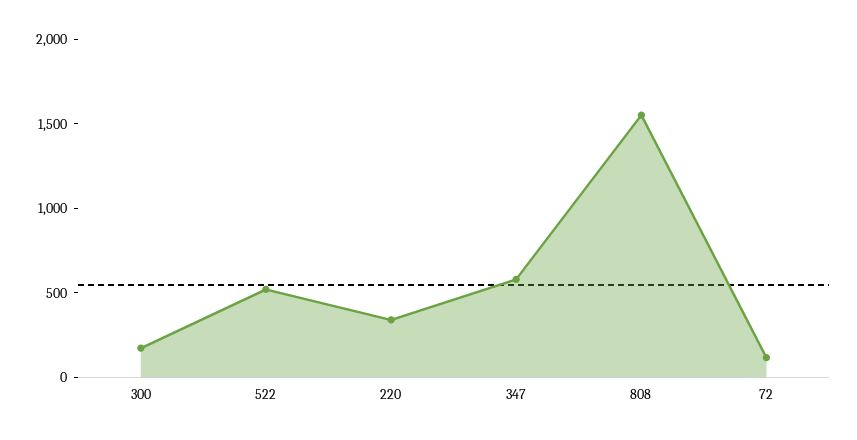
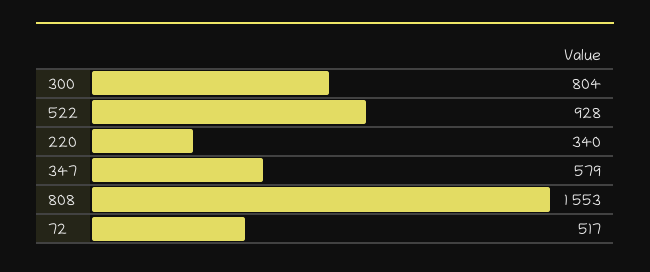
  {
-   "300": 200,
+   "300": 804,
-   "522": 500,
+   "522": 928,
    "220": 340,
    "347": 579,
    "808": 1553,
-   "72": 100
+   "72": 517
  }

